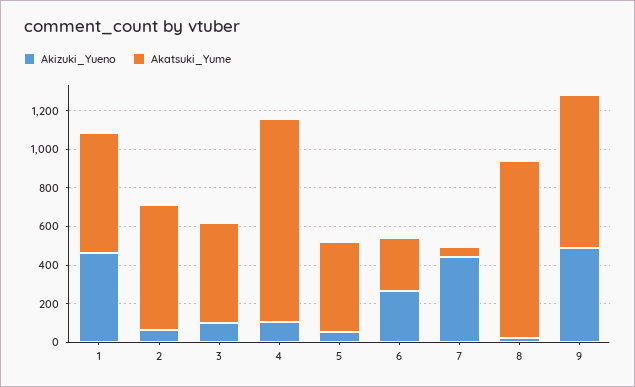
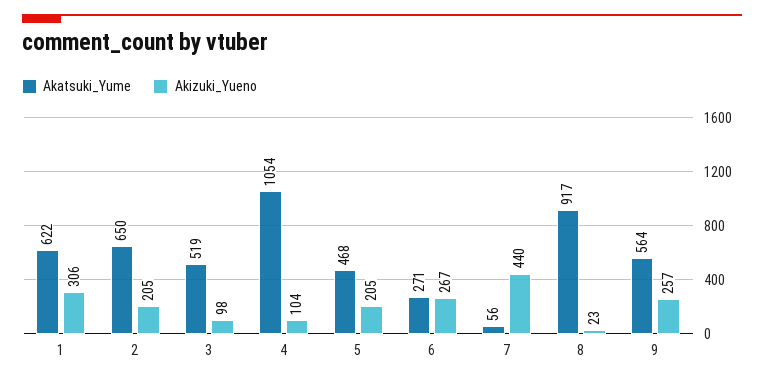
  {
    "Akizuki_Yueno": {
-     "1": 450,
+     "1": 306,
-     "2": 50,
+     "2": 205,
      "3": 98,
      "4": 104,
-     "5": 50,
+     "5": 205,
      "6": 267,
      "7": 440,
      "8": 23,
-     "9": 500
+     "9": 257
    },
    "Akatsuki_Yume": {
      "1": 622,
      "2": 650,
      "3": 519,
      "4": 1054,
      "5": 468,
      "6": 271,
      "7": 56,
      "8": 917,
-     "9": 800
+     "9": 564
    }
  }

